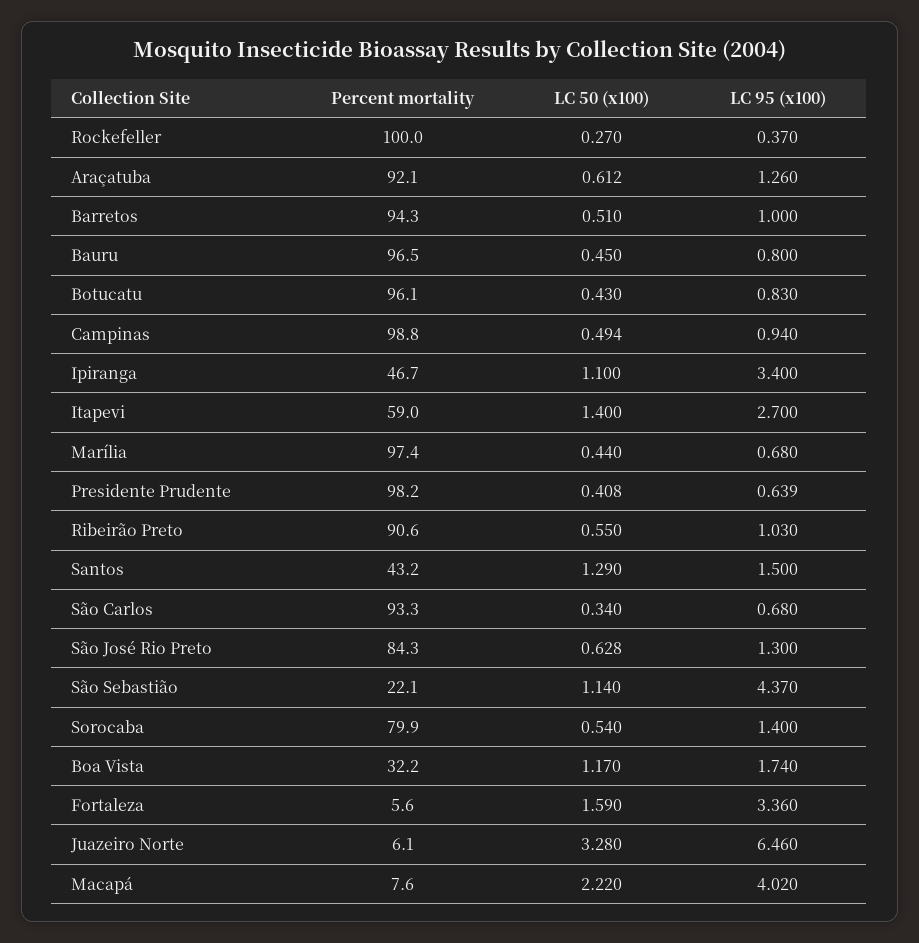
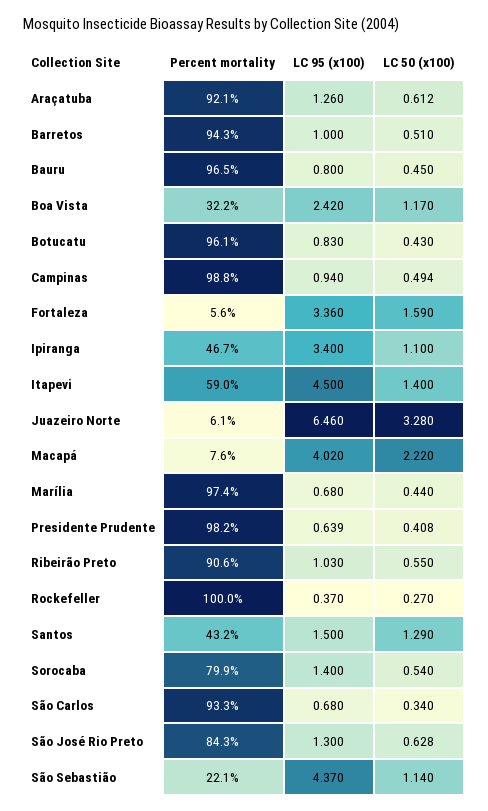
  {
    "Percent mortality": {
      "Rockefeller": 100,
      "Araçatuba": 92.1,
      "Barretos": 94.3,
      "Bauru": 96.5,
      "Botucatu": 96.1,
      "Campinas": 98.8,
      "Ipiranga": 46.7,
      "Itapevi": 59,
      "Marília": 97.4,
      "Presidente Prudente": 98.2,
      "Ribeirão Preto": 90.6,
      "Santos": 43.2,
      "São Carlos": 93.3,
      "São José Rio Preto": 84.3,
      "São Sebastião": 22.1,
      "Sorocaba": 79.9,
      "Boa Vista": 32.2,
      "Fortaleza": 5.6,
      "Juazeiro Norte": 6.1,
      "Macapá": 7.6
    },
    "LC 50 (x100)": {
      "Rockefeller": 0.27,
      "Araçatuba": 0.612,
      "Barretos": 0.51,
      "Bauru": 0.45,
      "Botucatu": 0.43,
      "Campinas": 0.494,
      "Ipiranga": 1.1,
      "Itapevi": 1.4,
      "Marília": 0.44,
      "Presidente Prudente": 0.408,
      "Ribeirão Preto": 0.55,
      "Santos": 1.29,
      "São Carlos": 0.34,
      "São José Rio Preto": 0.628,
      "São Sebastião": 1.14,
      "Sorocaba": 0.54,
      "Boa Vista": 1.17,
      "Fortaleza": 1.59,
      "Juazeiro Norte": 3.28,
      "Macapá": 2.22
    },
    "LC 95 (x100)": {
      "Rockefeller": 0.37,
      "Araçatuba": 1.26,
      "Barretos": 1,
      "Bauru": 0.8,
      "Botucatu": 0.83,
      "Campinas": 0.94,
      "Ipiranga": 3.4,
-     "Itapevi": 2.7,
+     "Itapevi": 4.5,
      "Marília": 0.68,
      "Presidente Prudente": 0.639,
      "Ribeirão Preto": 1.03,
      "Santos": 1.5,
      "São Carlos": 0.68,
      "São José Rio Preto": 1.3,
      "São Sebastião": 4.37,
      "Sorocaba": 1.4,
-     "Boa Vista": 1.74,
+     "Boa Vista": 2.42,
      "Fortaleza": 3.36,
      "Juazeiro Norte": 6.46,
      "Macapá": 4.02
    }
  }

